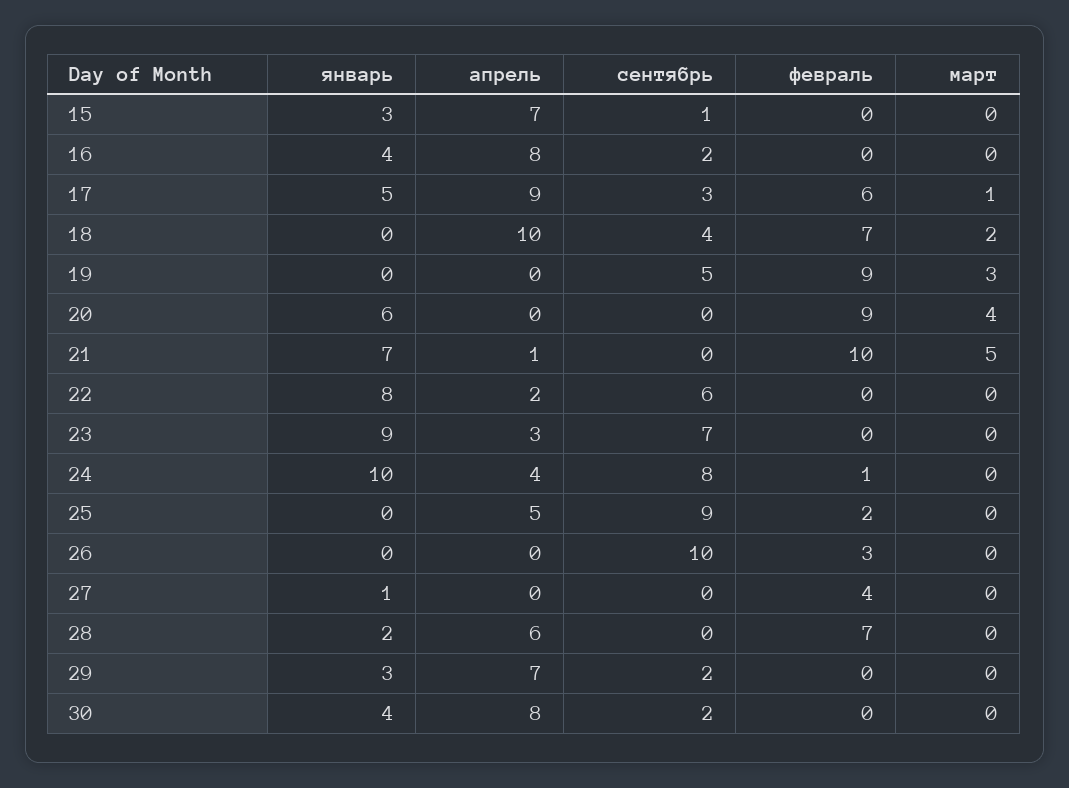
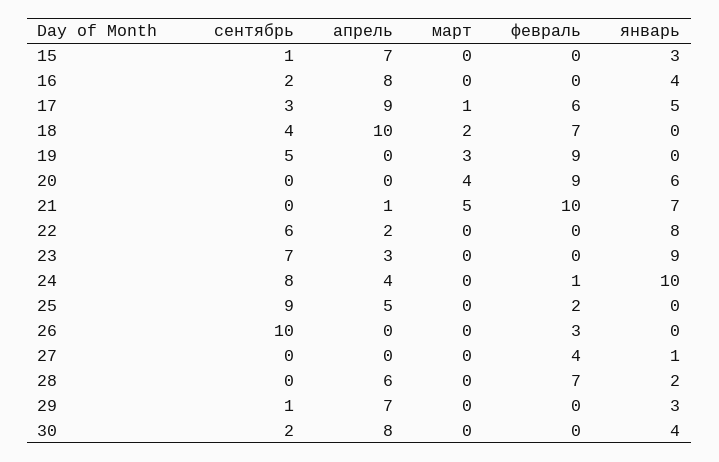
  {
    "январь": {
      "15": 3,
      "16": 4,
      "17": 5,
      "18": 0,
      "19": 0,
      "20": 6,
      "21": 7,
      "22": 8,
      "23": 9,
      "24": 10,
      "25": 0,
      "26": 0,
      "27": 1,
      "28": 2,
      "29": 3,
      "30": 4
    },
    "апрель": {
      "15": 7,
      "16": 8,
      "17": 9,
      "18": 10,
      "19": 0,
      "20": 0,
      "21": 1,
      "22": 2,
      "23": 3,
      "24": 4,
      "25": 5,
      "26": 0,
      "27": 0,
      "28": 6,
      "29": 7,
      "30": 8
    },
    "сентябрь": {
      "15": 1,
      "16": 2,
      "17": 3,
      "18": 4,
      "19": 5,
      "20": 0,
      "21": 0,
      "22": 6,
      "23": 7,
      "24": 8,
      "25": 9,
      "26": 10,
      "27": 0,
      "28": 0,
-     "29": 2,
+     "29": 1,
      "30": 2
    },
    "февраль": {
      "15": 0,
      "16": 0,
      "17": 6,
      "18": 7,
      "19": 9,
      "20": 9,
      "21": 10,
      "22": 0,
      "23": 0,
      "24": 1,
      "25": 2,
      "26": 3,
      "27": 4,
      "28": 7,
      "29": 0,
      "30": 0
    },
    "март": {
      "15": 0,
      "16": 0,
      "17": 1,
      "18": 2,
      "19": 3,
      "20": 4,
      "21": 5,
      "22": 0,
      "23": 0,
      "24": 0,
      "25": 0,
      "26": 0,
      "27": 0,
      "28": 0,
      "29": 0,
      "30": 0
    }
  }

